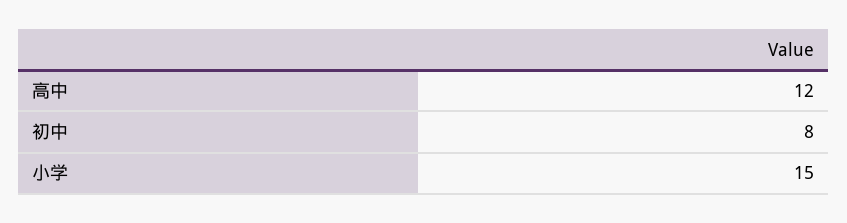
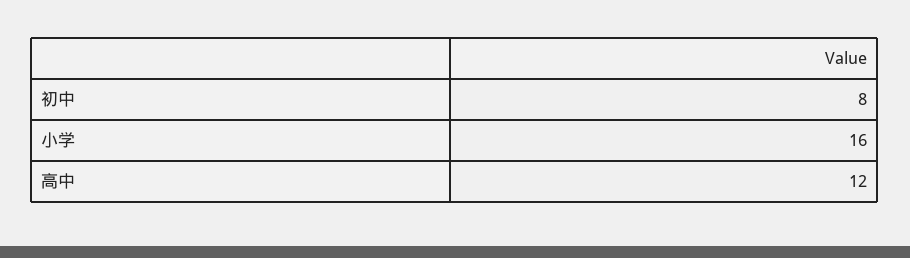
  {
    "高中": 12,
    "初中": 8,
-   "小学": 15
+   "小学": 16
  }

